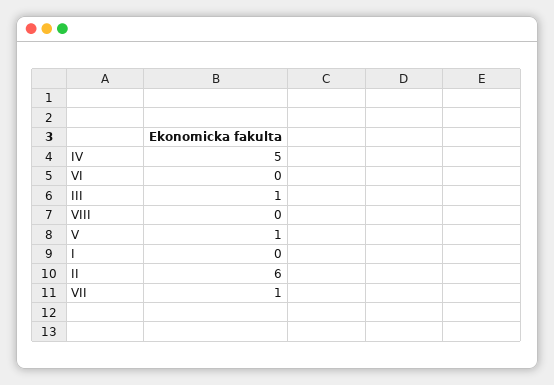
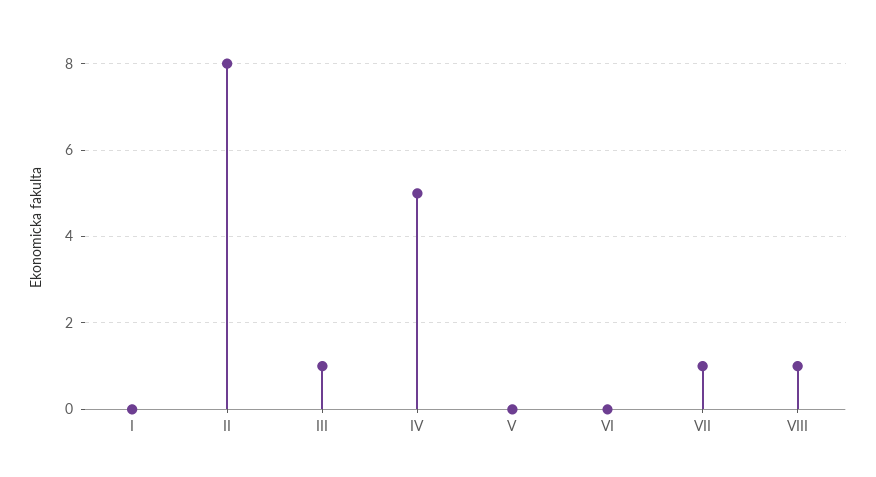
  {
    "IV": 5,
    "VI": 0,
    "III": 1,
-   "VIII": 0,
+   "VIII": 1,
-   "V": 1,
+   "V": 0,
    "I": 0,
-   "II": 6,
+   "II": 8,
    "VII": 1
  }

